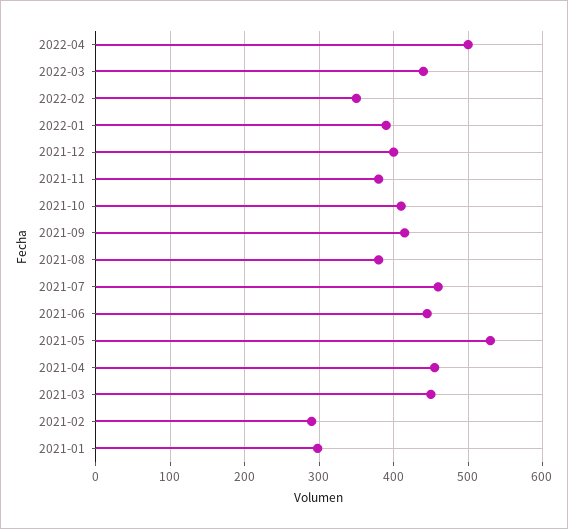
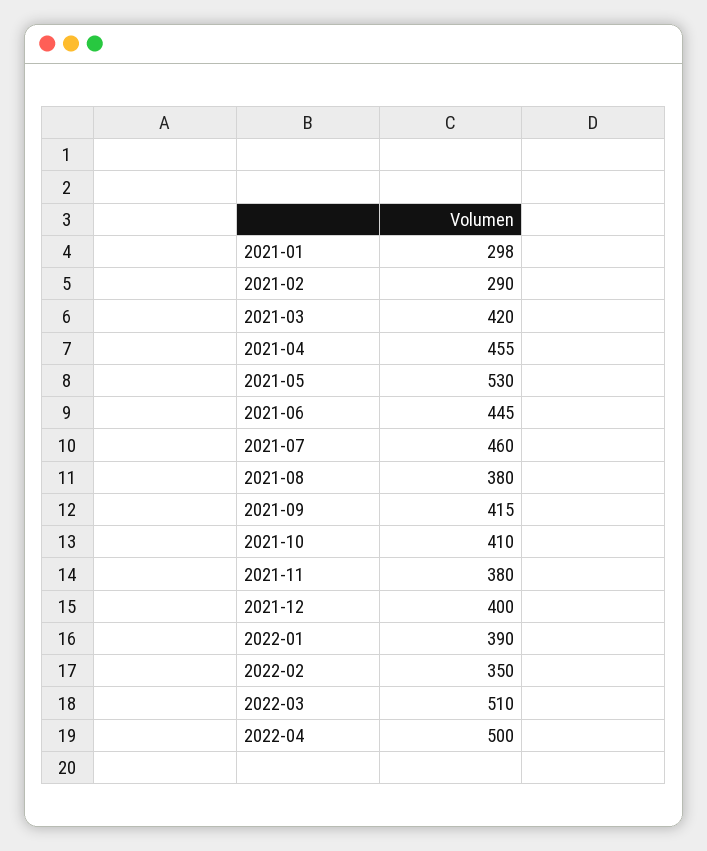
  {
    "2022-04": 500,
-   "2022-03": 440,
+   "2022-03": 510,
    "2022-02": 350,
    "2022-01": 390,
    "2021-12": 400,
    "2021-11": 380,
    "2021-10": 410,
    "2021-09": 415,
    "2021-08": 380,
    "2021-07": 460,
    "2021-06": 445,
    "2021-05": 530,
    "2021-04": 455,
-   "2021-03": 450,
+   "2021-03": 420,
    "2021-02": 290,
    "2021-01": 298
  }

